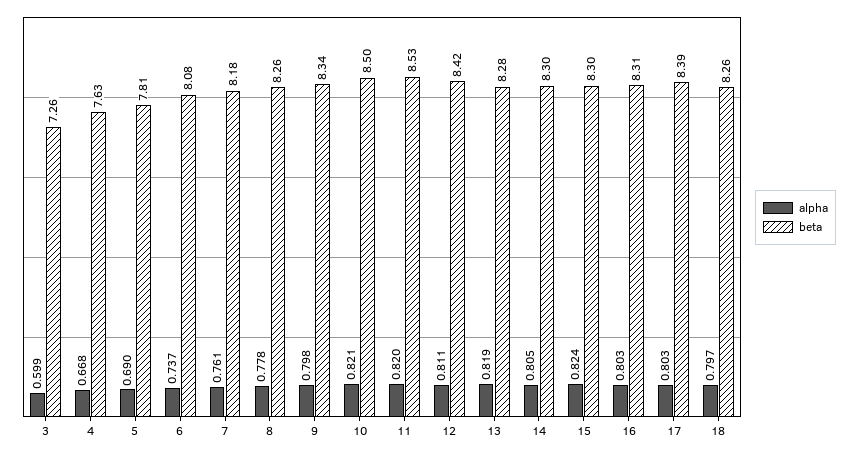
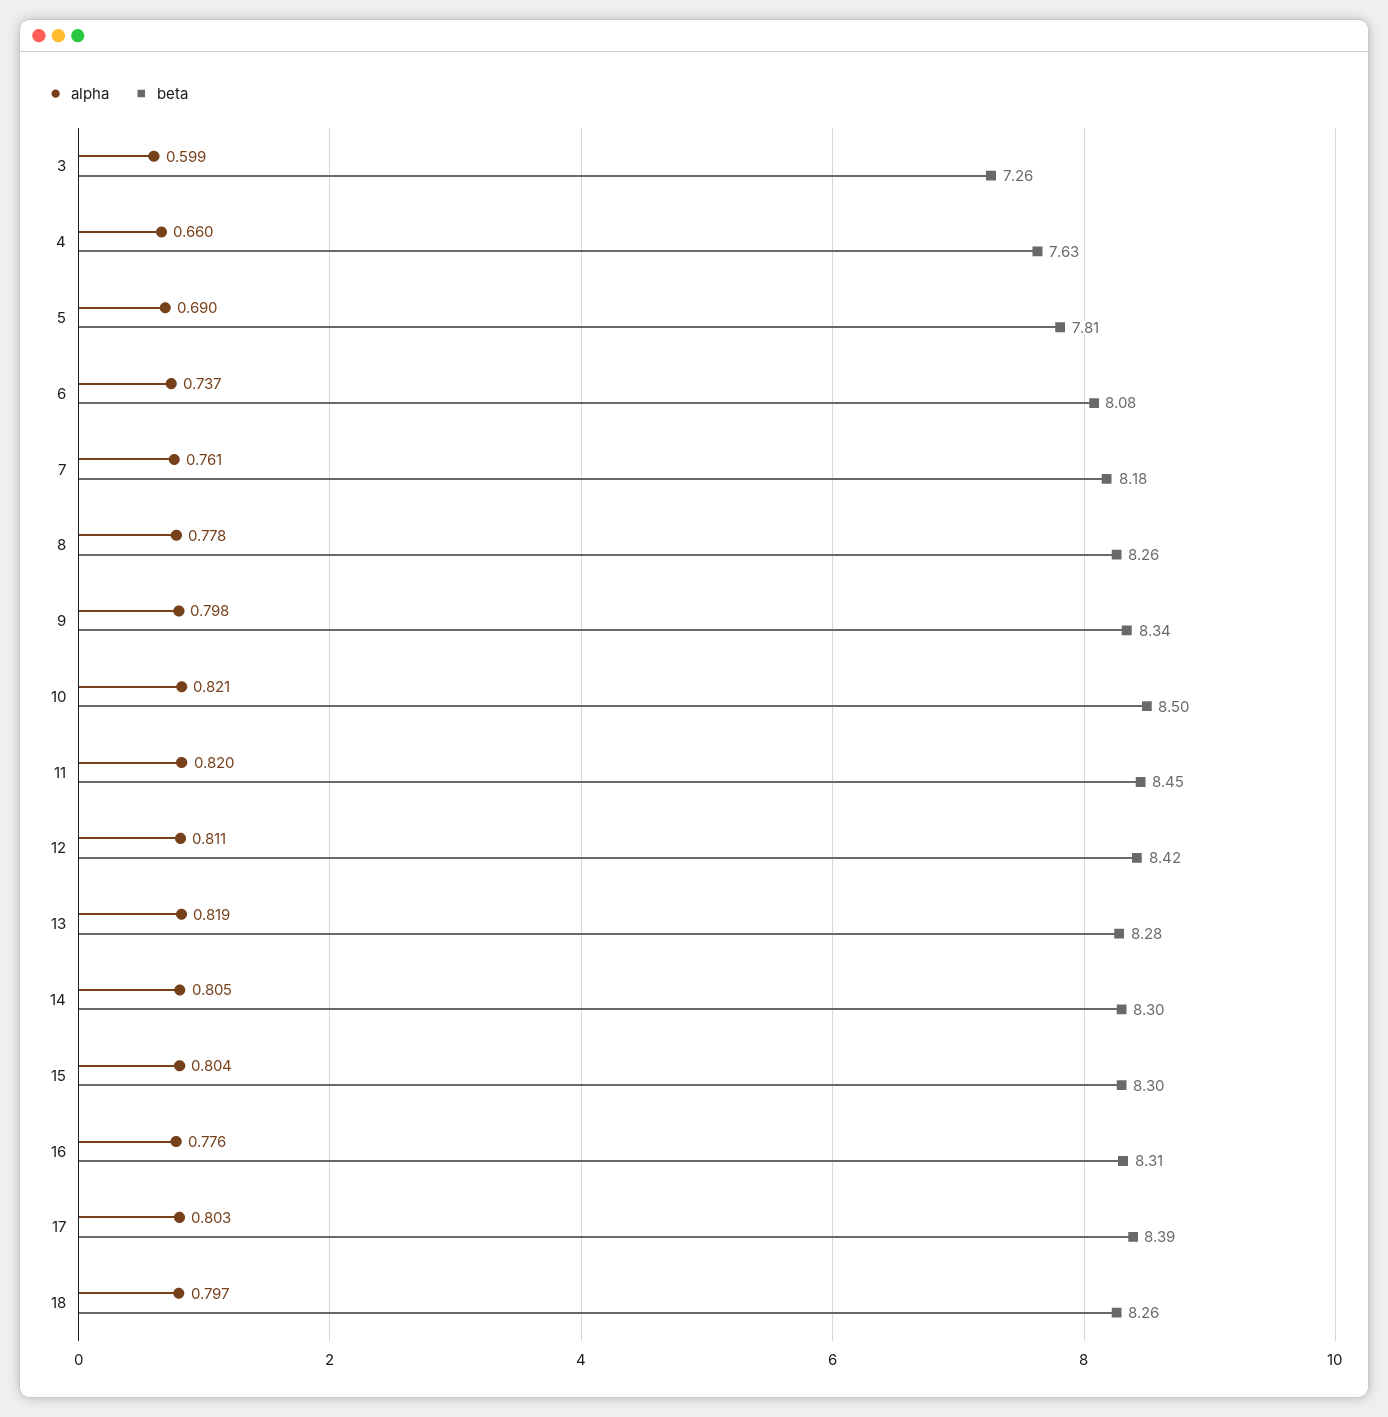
  {
    "alpha": {
      "3": 0.599,
-     "4": 0.668,
+     "4": 0.66,
      "5": 0.69,
      "6": 0.737,
      "7": 0.761,
      "8": 0.778,
      "9": 0.798,
      "10": 0.821,
      "11": 0.82,
      "12": 0.811,
      "13": 0.819,
      "14": 0.805,
-     "15": 0.824,
+     "15": 0.804,
-     "16": 0.803,
+     "16": 0.776,
      "17": 0.803,
      "18": 0.797
    },
    "beta": {
      "3": 7.26,
      "4": 7.63,
      "5": 7.81,
      "6": 8.08,
      "7": 8.18,
      "8": 8.26,
      "9": 8.34,
      "10": 8.5,
-     "11": 8.53,
+     "11": 8.45,
      "12": 8.42,
      "13": 8.28,
      "14": 8.3,
      "15": 8.3,
      "16": 8.31,
      "17": 8.39,
      "18": 8.26
    }
  }

